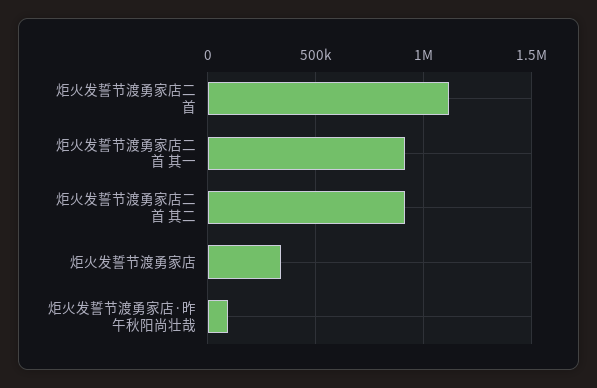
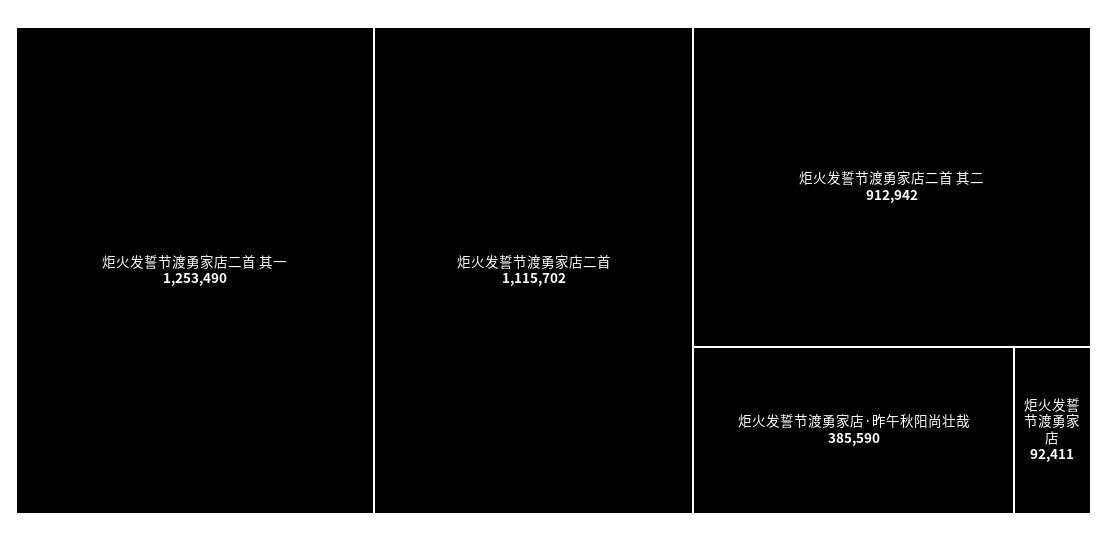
  {
    "炬火发誓节渡勇家店二首": 1115702,
-   "炬火发誓节渡勇家店二首 其一": 900000,
+   "炬火发誓节渡勇家店二首 其一": 1253490,
    "炬火发誓节渡勇家店二首 其二": 912942,
-   "炬火发誓节渡勇家店": 350000,
+   "炬火发誓节渡勇家店": 92411,
-   "炬火发誓节渡勇家店·昨午秋阳尚壮哉": 100000
+   "炬火发誓节渡勇家店·昨午秋阳尚壮哉": 385590
  }

